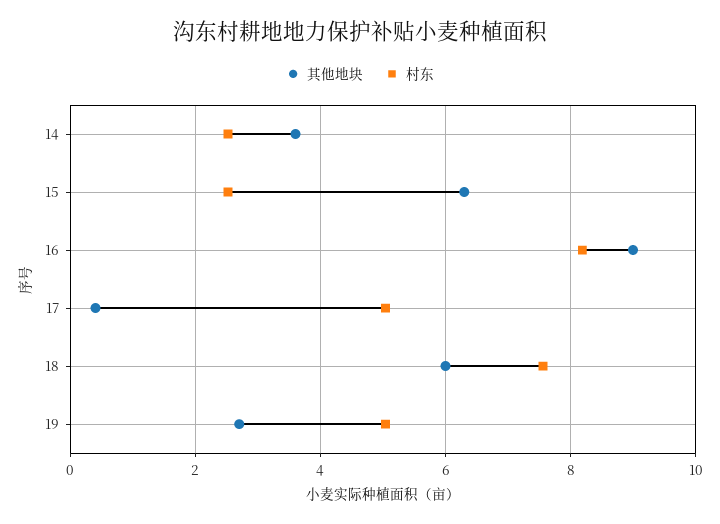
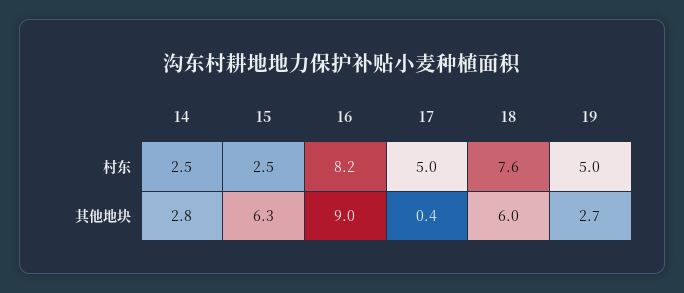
  {
    "其他地块": {
-     "14": 3.6,
+     "14": 2.8,
      "15": 6.3,
      "16": 9,
      "17": 0.4,
      "18": 6,
      "19": 2.7
    },
    "村东": {
      "14": 2.5,
      "15": 2.5,
      "16": 8.2,
      "17": 5,
      "18": 7.6,
      "19": 5
    }
  }

